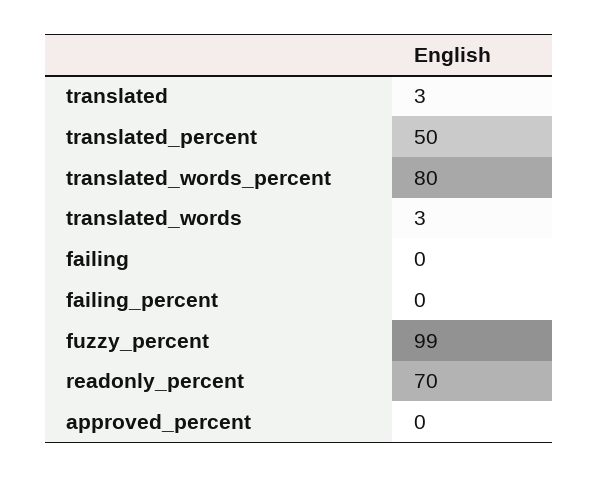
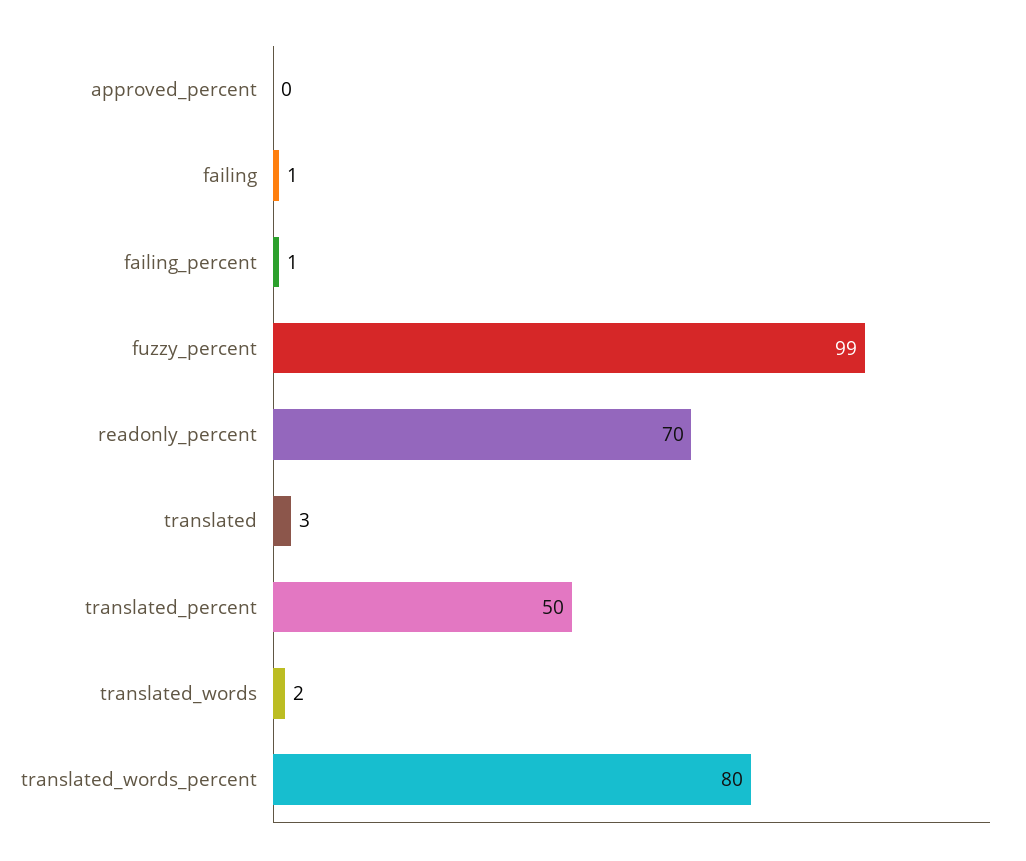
  {
    "translated": 3,
    "translated_percent": 50,
    "translated_words_percent": 80,
-   "translated_words": 3,
+   "translated_words": 2,
-   "failing": 0,
+   "failing": 1,
-   "failing_percent": 0,
+   "failing_percent": 1,
    "fuzzy_percent": 99,
    "readonly_percent": 70,
    "approved_percent": 0
  }

